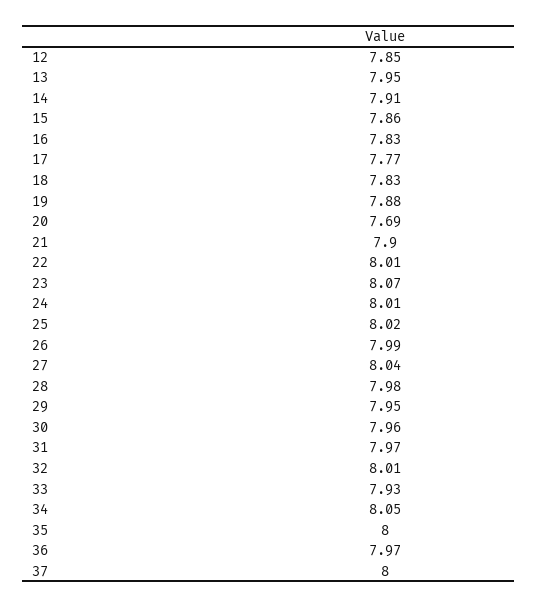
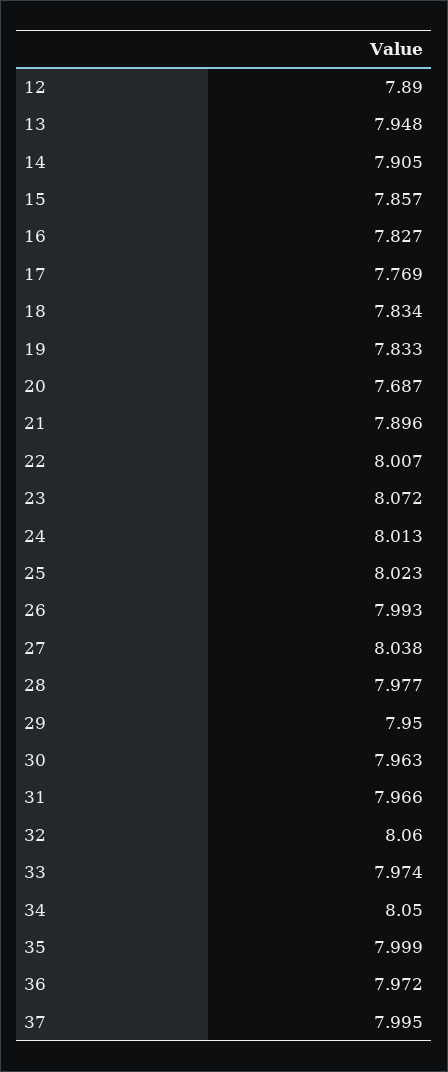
  {
-   "12": 7.85,
+   "12": 7.89,
    "13": 7.948,
    "14": 7.905,
    "15": 7.857,
    "16": 7.827,
    "17": 7.769,
    "18": 7.834,
-   "19": 7.88,
+   "19": 7.833,
    "20": 7.687,
    "21": 7.896,
    "22": 8.007,
    "23": 8.072,
    "24": 8.013,
    "25": 8.023,
    "26": 7.993,
    "27": 8.038,
    "28": 7.977,
    "29": 7.95,
    "30": 7.963,
    "31": 7.966,
-   "32": 8.01,
+   "32": 8.06,
-   "33": 7.93,
+   "33": 7.974,
    "34": 8.05,
    "35": 7.999,
    "36": 7.972,
    "37": 7.995
  }

